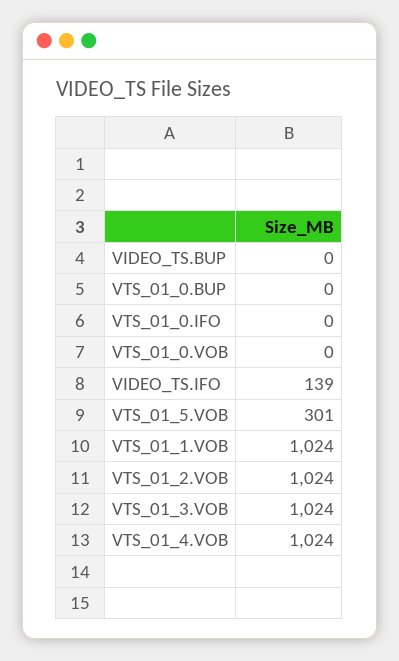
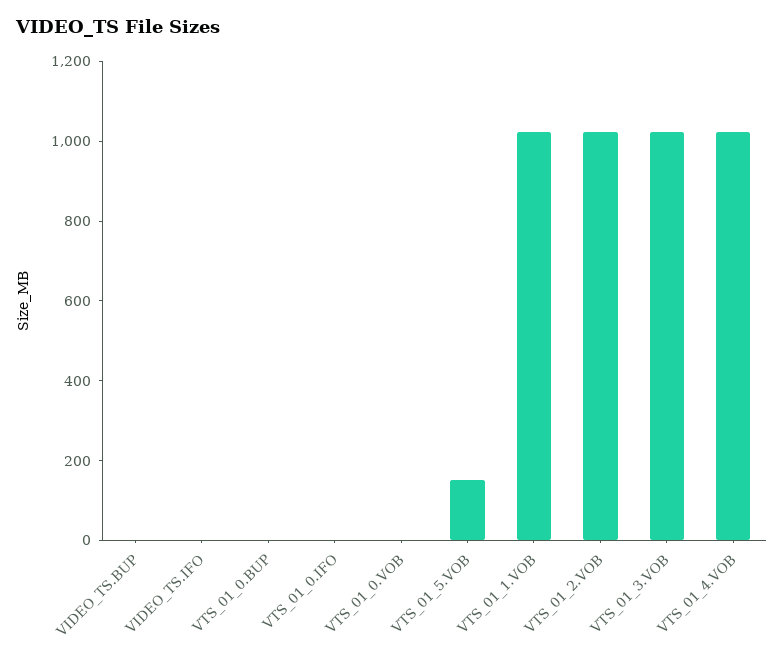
  {
    "VIDEO_TS.BUP": 0,
    "VTS_01_0.BUP": 0,
    "VTS_01_0.IFO": 0,
    "VTS_01_0.VOB": 0,
-   "VIDEO_TS.IFO": 139,
+   "VIDEO_TS.IFO": 0,
-   "VTS_01_5.VOB": 301,
+   "VTS_01_5.VOB": 150,
    "VTS_01_1.VOB": 1024,
    "VTS_01_2.VOB": 1024,
    "VTS_01_3.VOB": 1024,
    "VTS_01_4.VOB": 1024
  }

